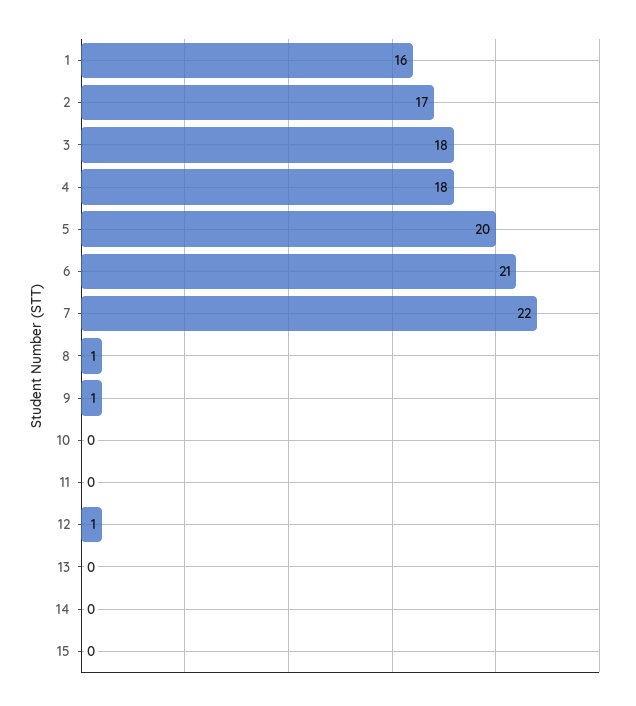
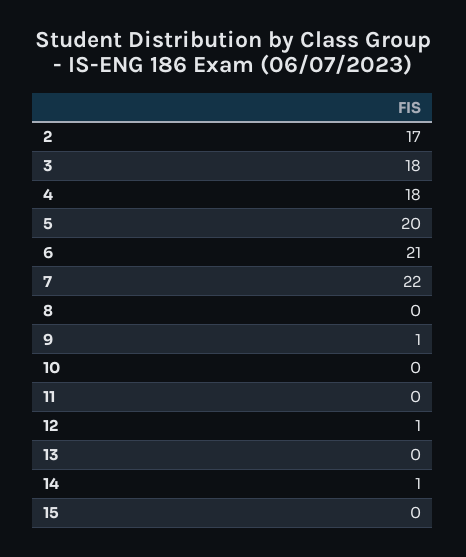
  {
-   "1": 16,
    "2": 17,
    "3": 18,
    "4": 18,
    "5": 20,
    "6": 21,
    "7": 22,
-   "8": 1,
+   "8": 0,
    "9": 1,
    "10": 0,
    "11": 0,
    "12": 1,
    "13": 0,
-   "14": 0,
+   "14": 1,
    "15": 0
  }

